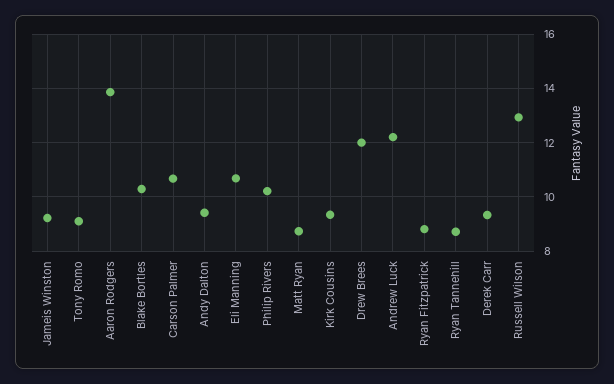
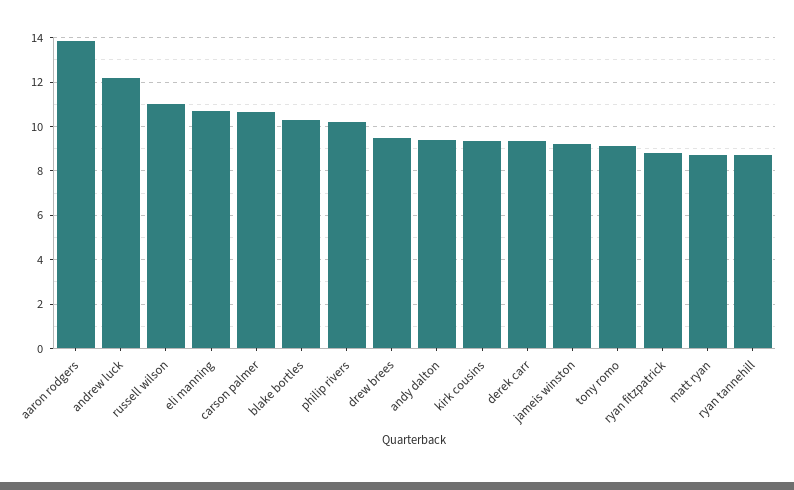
  {
    "Jameis Winston": 9.25,
    "Tony Romo": 9,
    "Aaron Rodgers": 13.75,
    "Blake Bortles": 10.25,
    "Carson Palmer": 10.75,
    "Andy Dalton": 9.5,
    "Eli Manning": 10.75,
    "Philip Rivers": 10.25,
    "Matt Ryan": 8.75,
    "Kirk Cousins": 9.25,
-   "Drew Brees": 12,
+   "Drew Brees": 9.5,
    "Andrew Luck": 12.25,
    "Ryan Fitzpatrick": 8.75,
    "Ryan Tannehill": 8.75,
    "Derek Carr": 9.25,
-   "Russell Wilson": 13
+   "Russell Wilson": 11
  }

